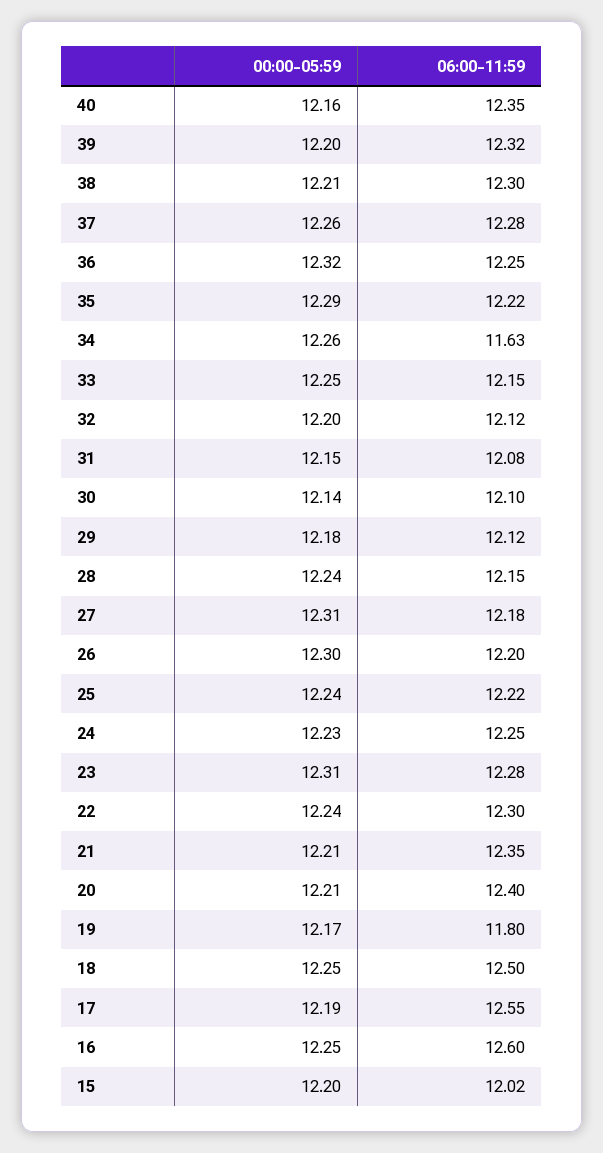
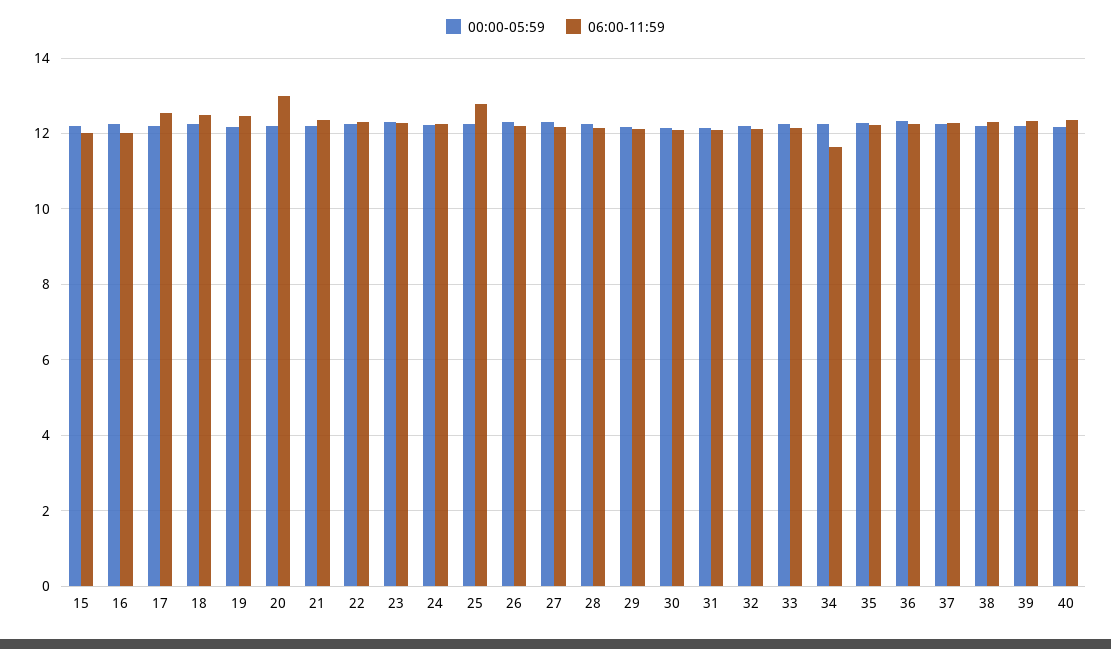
  {
    "00:00-05:59": {
      "40": 12.16,
      "39": 12.2,
      "38": 12.21,
      "37": 12.26,
      "36": 12.32,
      "35": 12.29,
      "34": 12.26,
      "33": 12.25,
      "32": 12.2,
      "31": 12.15,
      "30": 12.14,
      "29": 12.18,
      "28": 12.24,
      "27": 12.31,
      "26": 12.3,
      "25": 12.24,
      "24": 12.23,
      "23": 12.31,
      "22": 12.24,
      "21": 12.21,
      "20": 12.21,
      "19": 12.17,
      "18": 12.25,
      "17": 12.19,
      "16": 12.25,
      "15": 12.2
    },
    "06:00-11:59": {
      "40": 12.35,
      "39": 12.32,
      "38": 12.3,
      "37": 12.28,
      "36": 12.25,
      "35": 12.22,
      "34": 11.63,
      "33": 12.15,
      "32": 12.12,
      "31": 12.08,
      "30": 12.1,
      "29": 12.12,
      "28": 12.15,
      "27": 12.18,
      "26": 12.2,
-     "25": 12.22,
+     "25": 12.8,
      "24": 12.25,
      "23": 12.28,
      "22": 12.3,
      "21": 12.35,
-     "20": 12.4,
+     "20": 13,
-     "19": 11.8,
+     "19": 12.4,
      "18": 12.5,
      "17": 12.55,
-     "16": 12.6,
+     "16": 12,
      "15": 12.02
    }
  }

